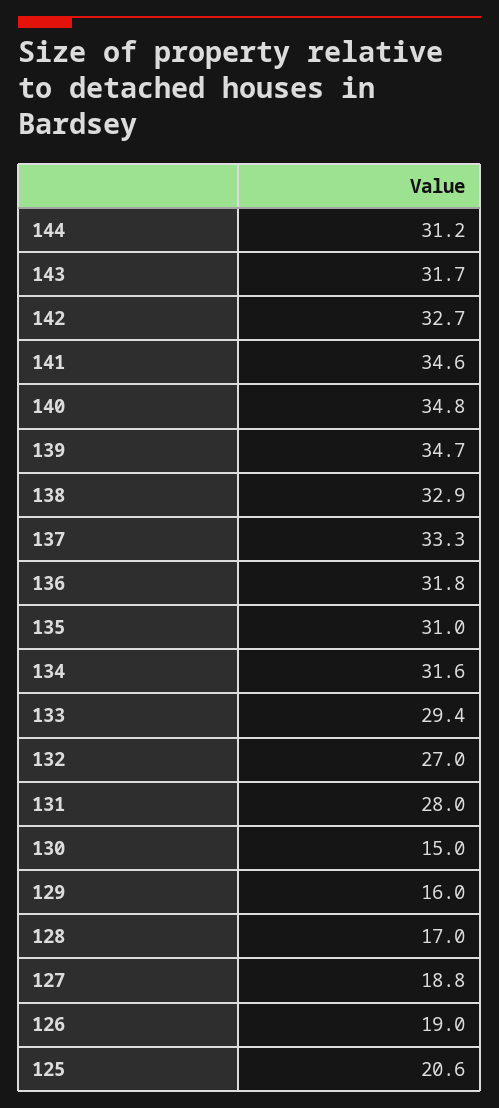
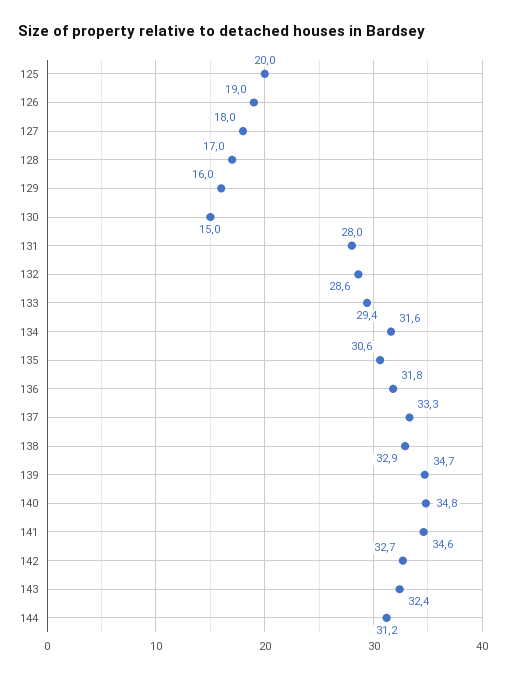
  {
    "144": 31.2,
-   "143": 31.7,
+   "143": 32.4,
    "142": 32.7,
    "141": 34.6,
    "140": 34.8,
    "139": 34.7,
    "138": 32.9,
    "137": 33.3,
    "136": 31.8,
-   "135": 31,
+   "135": 30.6,
    "134": 31.6,
    "133": 29.4,
-   "132": 27,
+   "132": 28.6,
    "131": 28,
    "130": 15,
    "129": 16,
    "128": 17,
-   "127": 18.8,
+   "127": 18,
    "126": 19,
-   "125": 20.6
+   "125": 20
  }

